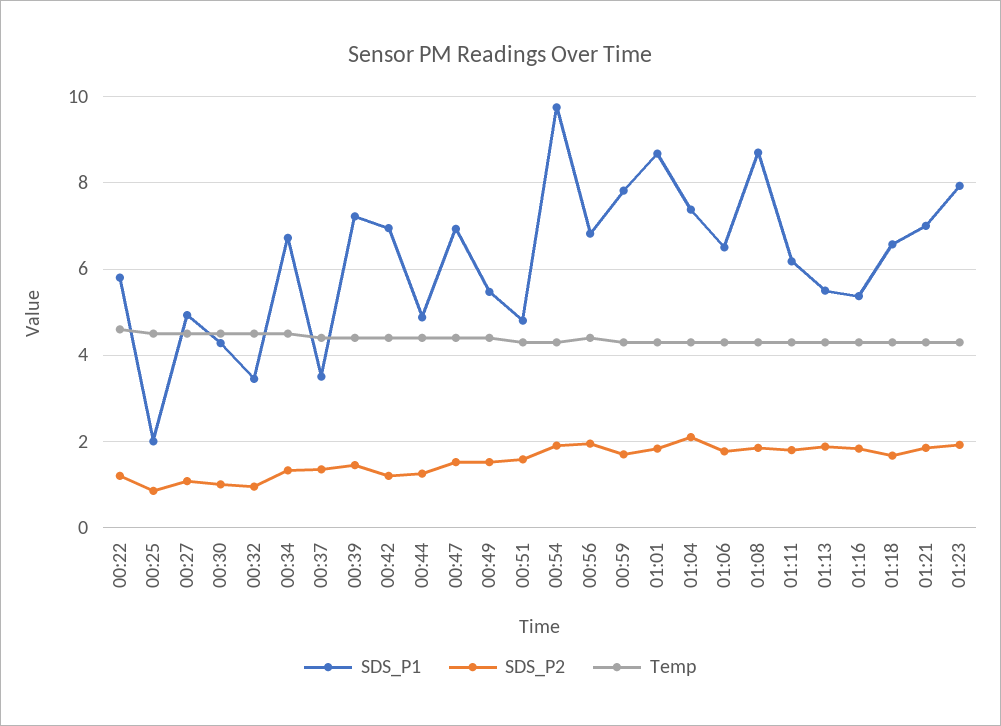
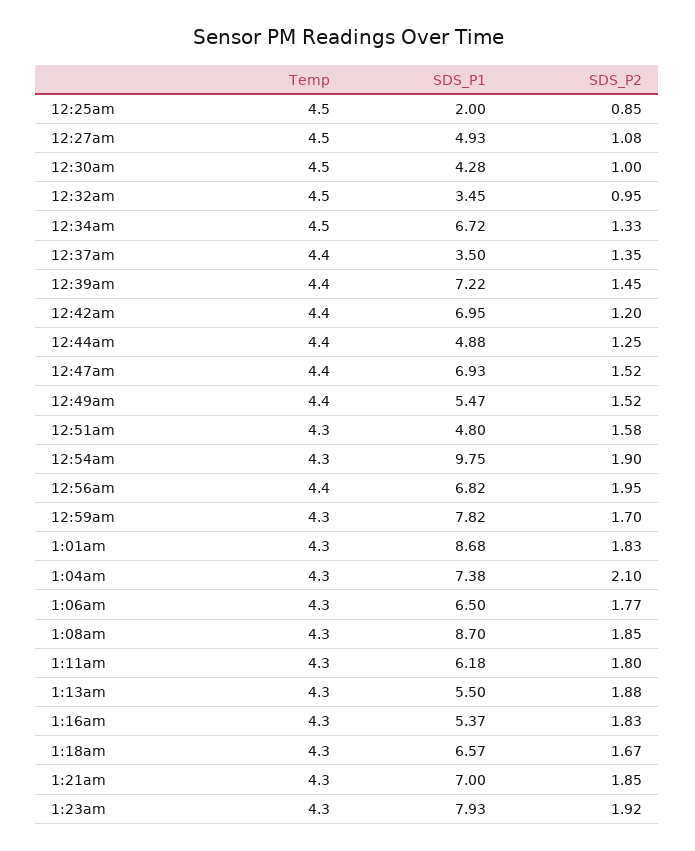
  {
    "SDS_P1": {
-     "00:22": 5.8,
      "00:25": 2,
      "00:27": 4.93,
      "00:30": 4.28,
      "00:32": 3.45,
      "00:34": 6.72,
      "00:37": 3.5,
      "00:39": 7.22,
      "00:42": 6.95,
      "00:44": 4.88,
      "00:47": 6.93,
      "00:49": 5.47,
      "00:51": 4.8,
      "00:54": 9.75,
      "00:56": 6.82,
      "00:59": 7.82,
      "01:01": 8.68,
      "01:04": 7.38,
      "01:06": 6.5,
      "01:08": 8.7,
      "01:11": 6.18,
      "01:13": 5.5,
      "01:16": 5.37,
      "01:18": 6.57,
      "01:21": 7,
      "01:23": 7.93
    },
    "SDS_P2": {
-     "00:22": 1.2,
      "00:25": 0.85,
      "00:27": 1.08,
      "00:30": 1,
      "00:32": 0.95,
      "00:34": 1.33,
      "00:37": 1.35,
      "00:39": 1.45,
      "00:42": 1.2,
      "00:44": 1.25,
      "00:47": 1.52,
      "00:49": 1.52,
      "00:51": 1.58,
      "00:54": 1.9,
      "00:56": 1.95,
      "00:59": 1.7,
      "01:01": 1.83,
      "01:04": 2.1,
      "01:06": 1.77,
      "01:08": 1.85,
      "01:11": 1.8,
      "01:13": 1.88,
      "01:16": 1.83,
      "01:18": 1.67,
      "01:21": 1.85,
      "01:23": 1.92
    },
    "Temp": {
-     "00:22": 4.6,
      "00:25": 4.5,
      "00:27": 4.5,
      "00:30": 4.5,
      "00:32": 4.5,
      "00:34": 4.5,
      "00:37": 4.4,
      "00:39": 4.4,
      "00:42": 4.4,
      "00:44": 4.4,
      "00:47": 4.4,
      "00:49": 4.4,
      "00:51": 4.3,
      "00:54": 4.3,
      "00:56": 4.4,
      "00:59": 4.3,
      "01:01": 4.3,
      "01:04": 4.3,
      "01:06": 4.3,
      "01:08": 4.3,
      "01:11": 4.3,
      "01:13": 4.3,
      "01:16": 4.3,
      "01:18": 4.3,
      "01:21": 4.3,
      "01:23": 4.3
    }
  }

